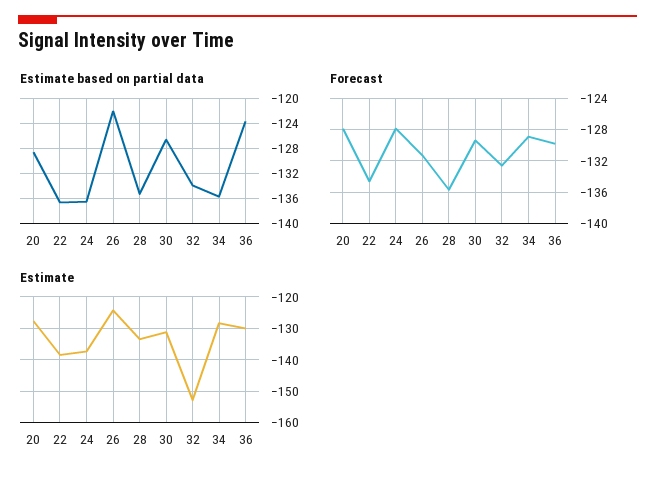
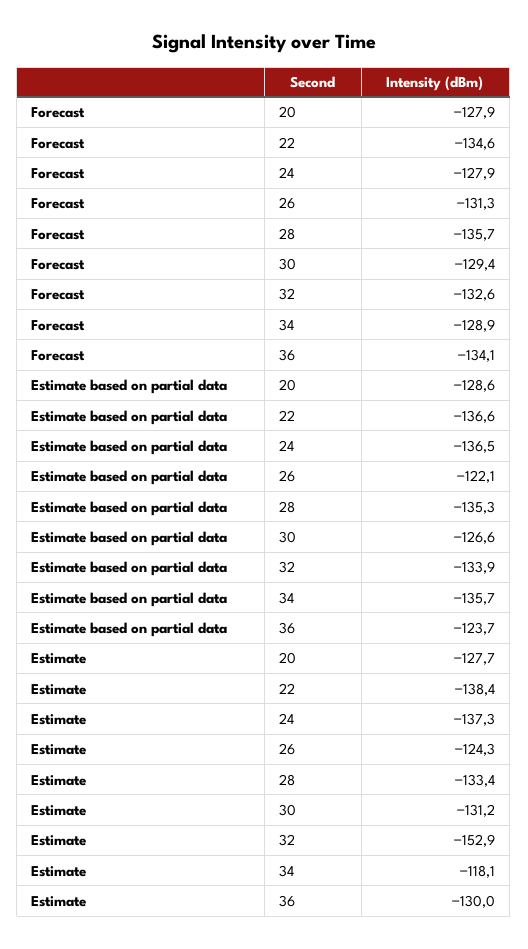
  {
    "Estimate based on partial data": {
      "20": -128.6,
      "22": -136.6,
      "24": -136.5,
      "26": -122.1,
      "28": -135.3,
      "30": -126.6,
      "32": -133.9,
      "34": -135.7,
      "36": -123.7
    },
    "Forecast": {
      "20": -127.9,
      "22": -134.6,
      "24": -127.9,
      "26": -131.3,
      "28": -135.7,
      "30": -129.4,
      "32": -132.6,
      "34": -128.9,
-     "36": -130
+     "36": -134.1
    },
    "Estimate": {
      "20": -127.7,
      "22": -138.4,
      "24": -137.3,
      "26": -124.3,
      "28": -133.4,
      "30": -131.2,
      "32": -152.9,
-     "34": -128,
+     "34": -118.1,
      "36": -130
    }
  }

